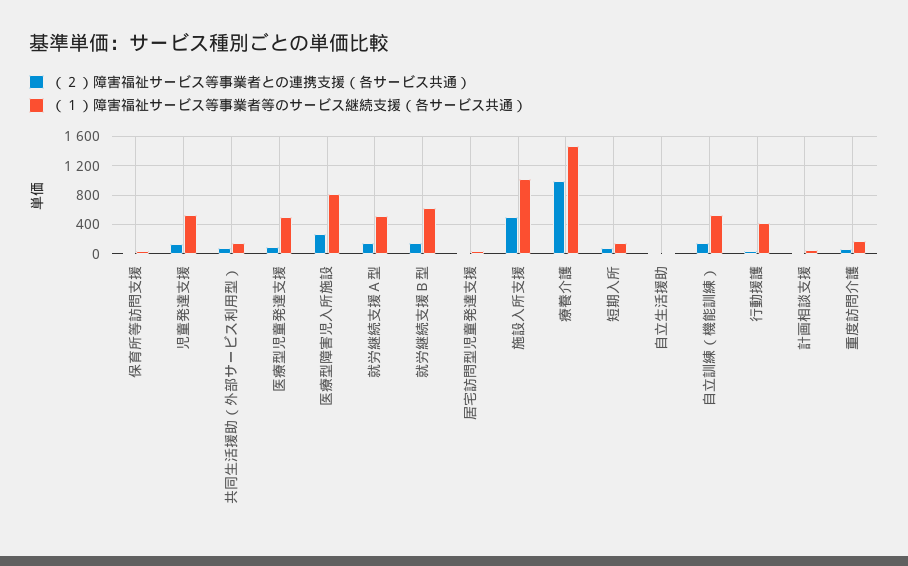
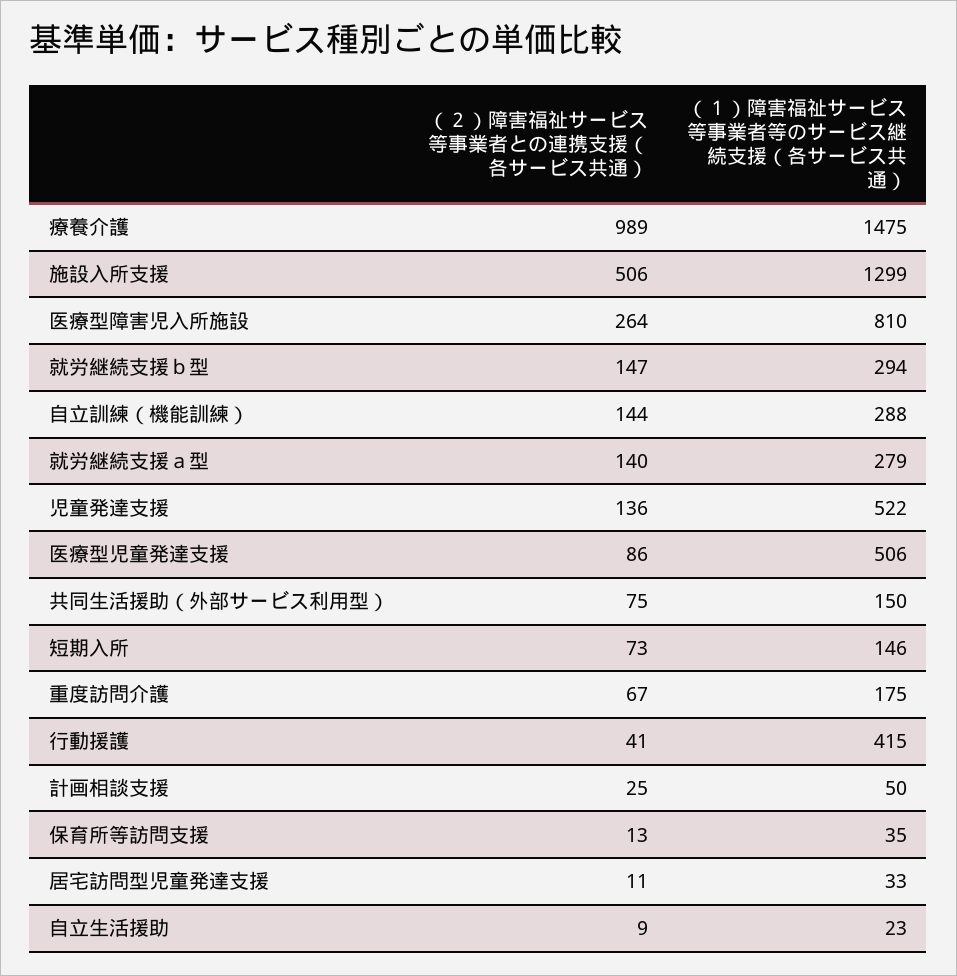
  {
    "（２）障害福祉サービス等事業者との連携支援（各サービス共通）": {
      "保育所等訪問支援": 13,
      "児童発達支援": 136,
      "共同生活援助（外部サービス利用型）": 75,
      "医療型児童発達支援": 86,
      "医療型障害児入所施設": 264,
      "就労継続支援Ａ型": 140,
      "就労継続支援Ｂ型": 147,
      "居宅訪問型児童発達支援": 11,
      "施設入所支援": 506,
      "療養介護": 989,
      "短期入所": 73,
      "自立生活援助": 9,
      "自立訓練（機能訓練）": 144,
      "行動援護": 41,
      "計画相談支援": 25,
      "重度訪問介護": 67
    },
    "（１）障害福祉サービス等事業者等のサービス継続支援（各サービス共通）": {
      "保育所等訪問支援": 35,
      "児童発達支援": 522,
      "共同生活援助（外部サービス利用型）": 150,
      "医療型児童発達支援": 506,
      "医療型障害児入所施設": 810,
-     "就労継続支援Ａ型": 500,
+     "就労継続支援Ａ型": 279,
-     "就労継続支援Ｂ型": 600,
+     "就労継続支援Ｂ型": 294,
      "居宅訪問型児童発達支援": 33,
-     "施設入所支援": 1000,
+     "施設入所支援": 1299,
      "療養介護": 1475,
      "短期入所": 146,
      "自立生活援助": 23,
-     "自立訓練（機能訓練）": 500,
+     "自立訓練（機能訓練）": 288,
      "行動援護": 415,
      "計画相談支援": 50,
      "重度訪問介護": 175
    }
  }

